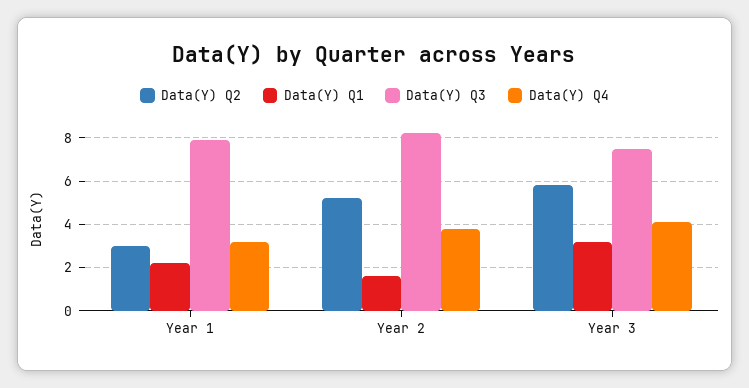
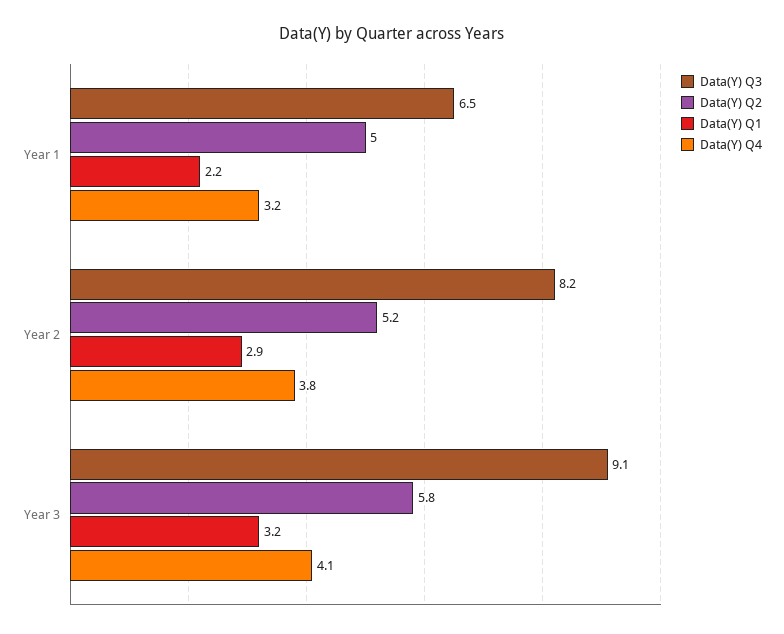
  {
    "Data(Y) Q2": {
-     "Year 1": 3,
+     "Year 1": 5,
      "Year 2": 5.2,
      "Year 3": 5.8
    },
    "Data(Y) Q1": {
      "Year 1": 2.2,
-     "Year 2": 1.5,
+     "Year 2": 2.9,
      "Year 3": 3.2
    },
    "Data(Y) Q3": {
-     "Year 1": 8,
+     "Year 1": 6.5,
      "Year 2": 8.2,
-     "Year 3": 7.5
+     "Year 3": 9.1
    },
    "Data(Y) Q4": {
      "Year 1": 3.2,
      "Year 2": 3.8,
      "Year 3": 4.1
    }
  }

